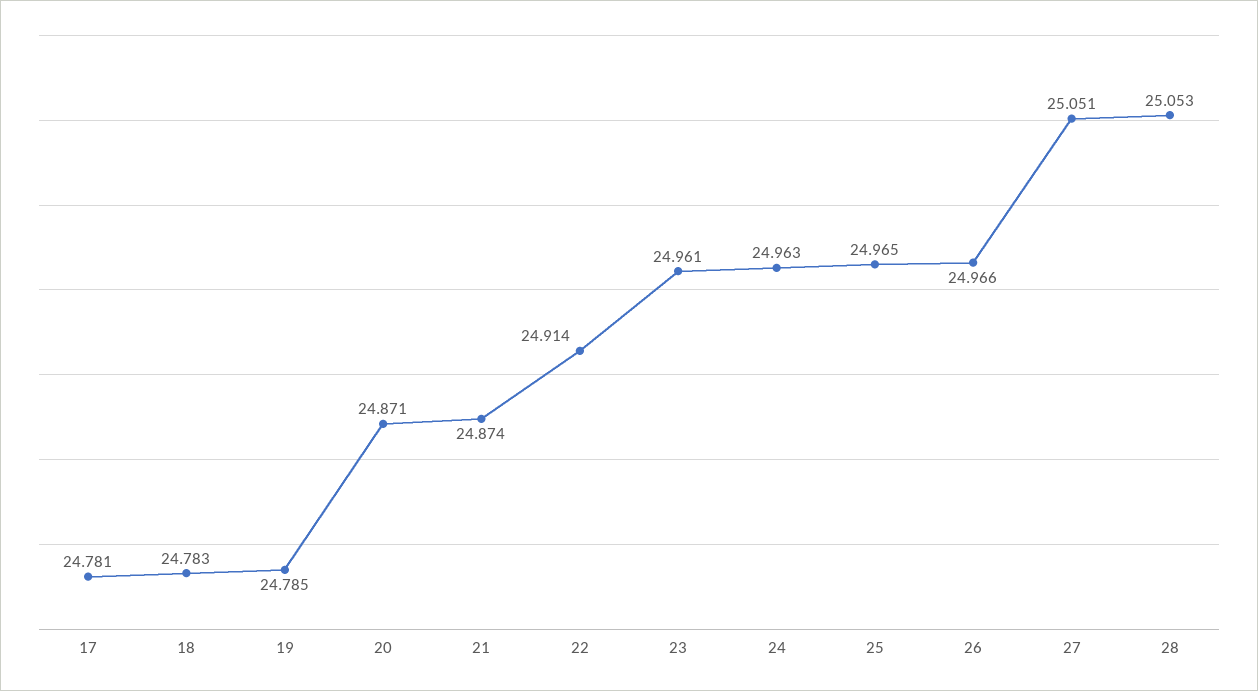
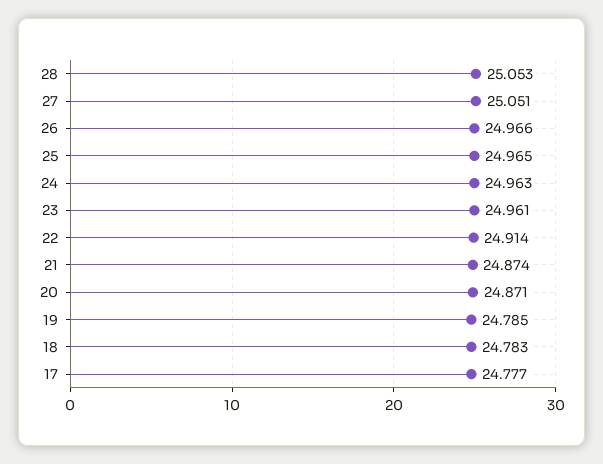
  {
-   "17": 24.781,
+   "17": 24.777,
    "18": 24.783,
    "19": 24.785,
    "20": 24.871,
    "21": 24.874,
    "22": 24.914,
    "23": 24.961,
    "24": 24.963,
    "25": 24.965,
    "26": 24.966,
    "27": 25.051,
    "28": 25.053
  }

